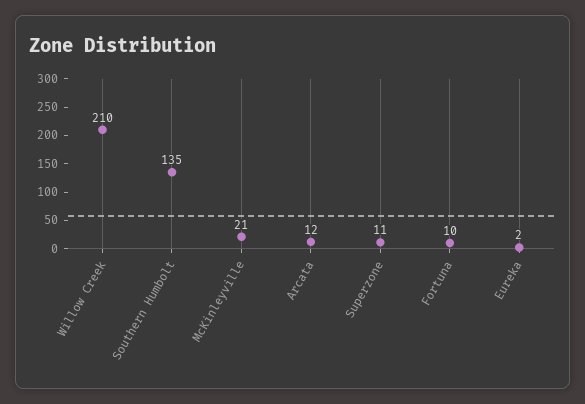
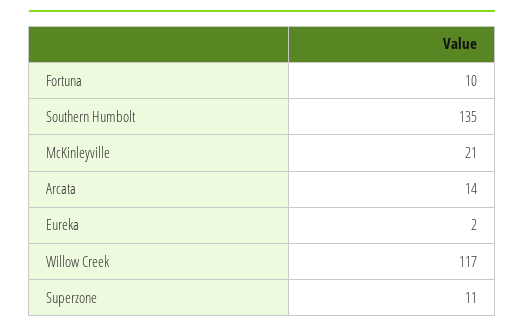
  {
-   "Willow Creek": 210,
+   "Willow Creek": 117,
    "Southern Humbolt": 135,
    "McKinleyville": 21,
-   "Arcata": 12,
+   "Arcata": 14,
    "Superzone": 11,
    "Fortuna": 10,
    "Eureka": 2
  }

